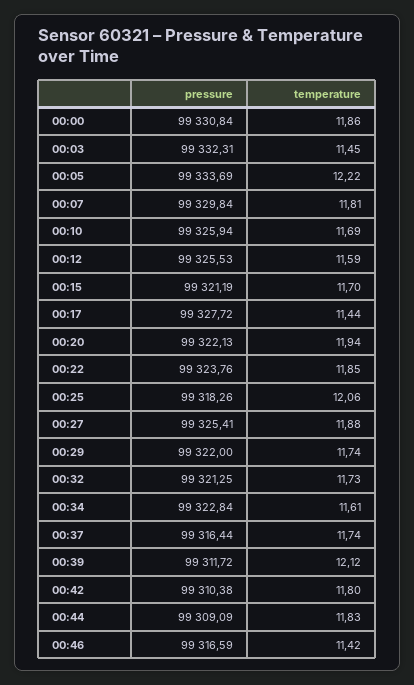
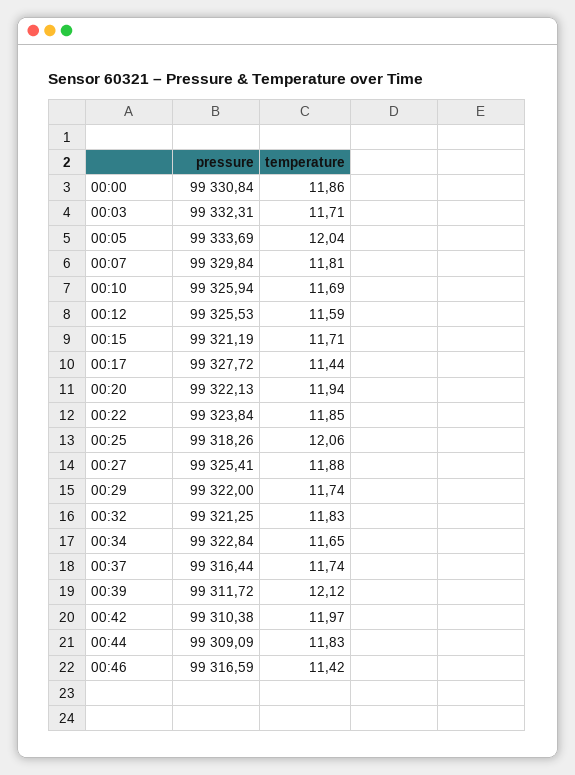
  {
    "pressure": {
      "00:00": 99330.84,
      "00:03": 99332.31,
      "00:05": 99333.69,
      "00:07": 99329.84,
      "00:10": 99325.94,
      "00:12": 99325.53,
      "00:15": 99321.19,
      "00:17": 99327.72,
      "00:20": 99322.13,
-     "00:22": 99323.76,
+     "00:22": 99323.84,
      "00:25": 99318.26,
      "00:27": 99325.41,
      "00:29": 99322,
      "00:32": 99321.25,
      "00:34": 99322.84,
      "00:37": 99316.44,
      "00:39": 99311.72,
      "00:42": 99310.38,
      "00:44": 99309.09,
      "00:46": 99316.59
    },
    "temperature": {
      "00:00": 11.86,
-     "00:03": 11.45,
+     "00:03": 11.71,
-     "00:05": 12.22,
+     "00:05": 12.04,
      "00:07": 11.81,
      "00:10": 11.69,
      "00:12": 11.59,
-     "00:15": 11.7,
+     "00:15": 11.71,
      "00:17": 11.44,
      "00:20": 11.94,
      "00:22": 11.85,
      "00:25": 12.06,
      "00:27": 11.88,
      "00:29": 11.74,
-     "00:32": 11.73,
+     "00:32": 11.83,
-     "00:34": 11.61,
+     "00:34": 11.65,
      "00:37": 11.74,
      "00:39": 12.12,
-     "00:42": 11.8,
+     "00:42": 11.97,
      "00:44": 11.83,
      "00:46": 11.42
    }
  }

